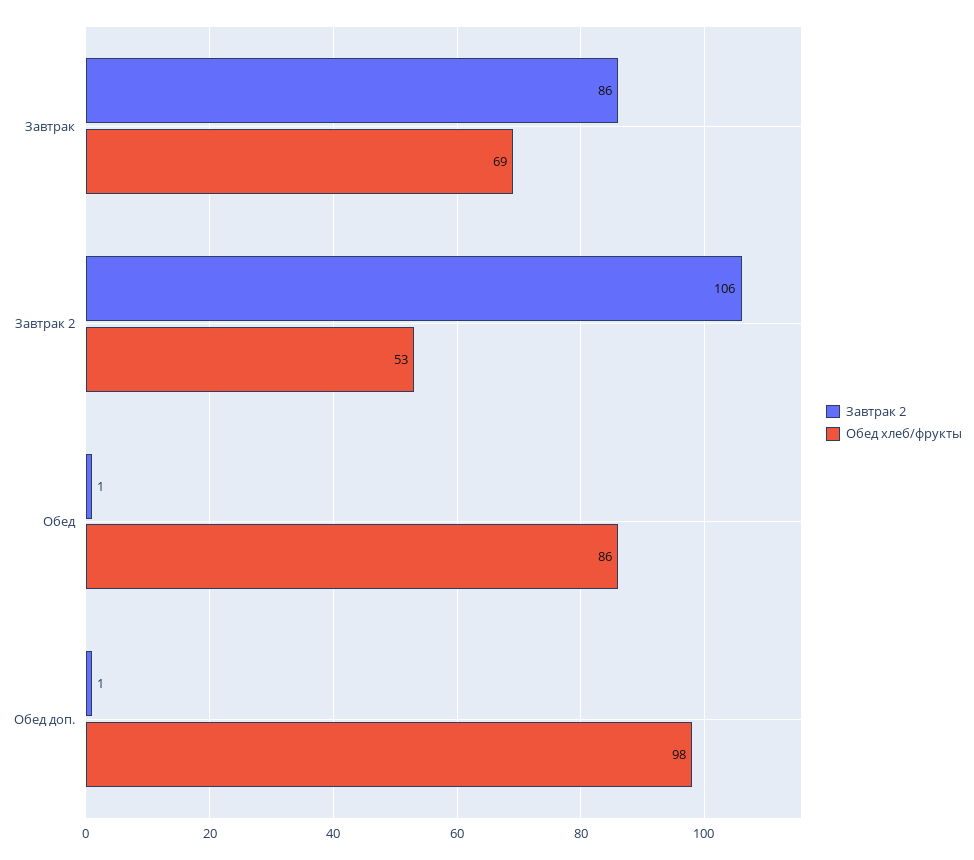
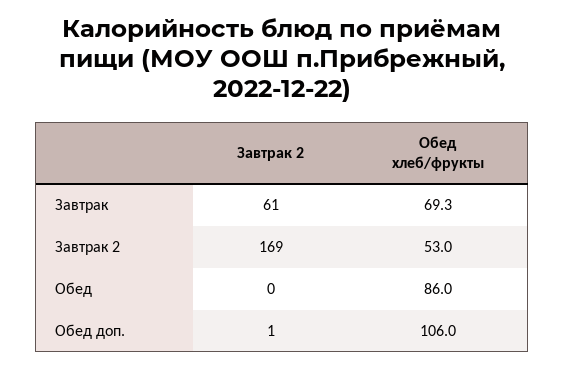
  {
    "Завтрак 2": {
-     "Завтрак": 86,
+     "Завтрак": 61,
-     "Завтрак 2": 106,
+     "Завтрак 2": 169,
-     "Обед": 1,
+     "Обед": 0,
      "Обед доп.": 1
    },
    "Обед хлеб/фрукты": {
      "Завтрак": 69.3,
      "Завтрак 2": 53,
      "Обед": 86,
-     "Обед доп.": 98
+     "Обед доп.": 106
    }
  }

